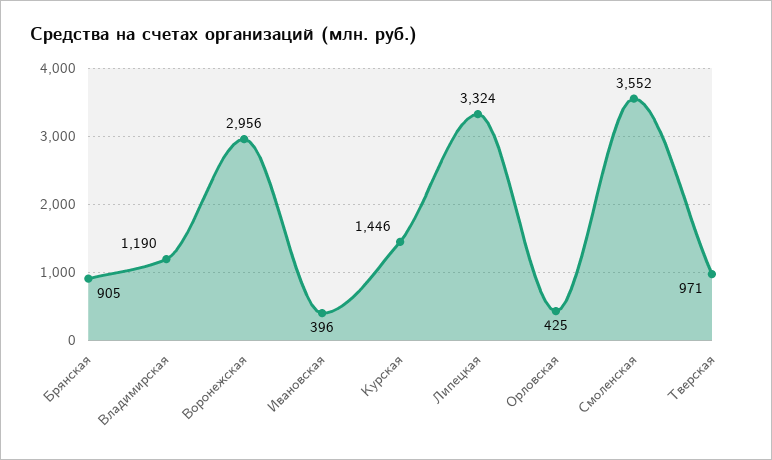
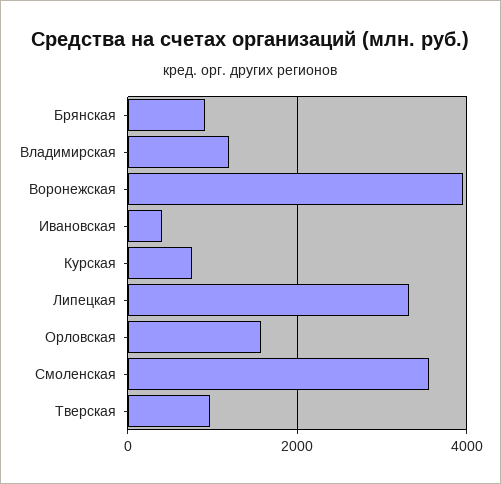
  {
    "Брянская": 905,
    "Владимирская": 1190,
-   "Воронежская": 2956,
+   "Воронежская": 4000,
    "Ивановская": 396,
-   "Курская": 1446,
+   "Курская": 800,
    "Липецкая": 3324,
-   "Орловская": 425,
+   "Орловская": 1600,
    "Смоленская": 3552,
    "Тверская": 971
  }

